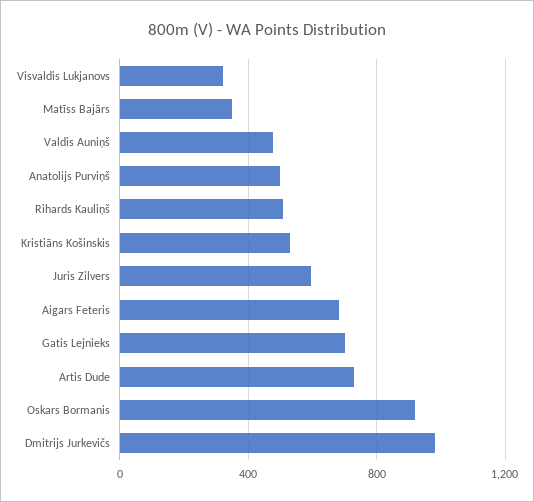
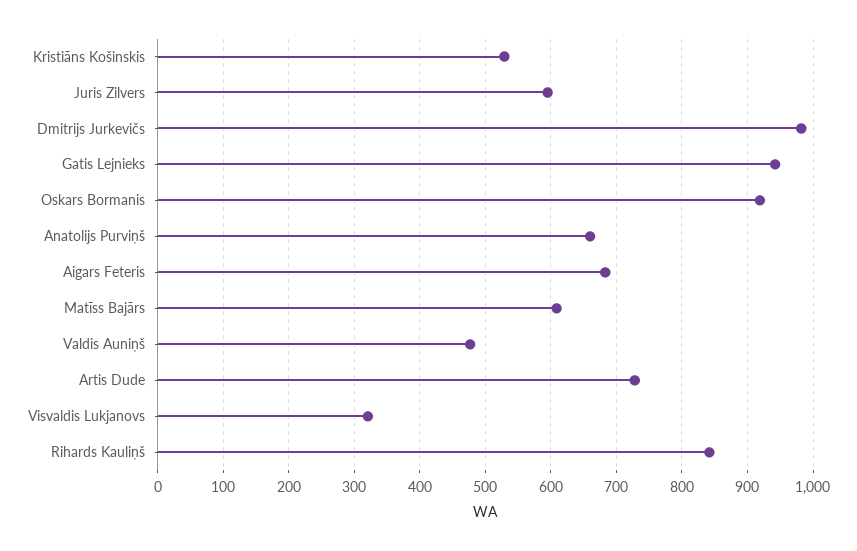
  {
    "Visvaldis Lukjanovs": 320,
-   "Matīss Bajārs": 350,
+   "Matīss Bajārs": 610,
    "Valdis Auniņš": 480,
-   "Anatolijs Purviņš": 500,
+   "Anatolijs Purviņš": 660,
-   "Rihards Kauliņš": 500,
+   "Rihards Kauliņš": 840,
    "Kristiāns Košinskis": 530,
    "Juris Zilvers": 600,
    "Aigars Feteris": 680,
-   "Gatis Lejnieks": 700,
+   "Gatis Lejnieks": 940,
    "Artis Dude": 730,
    "Oskars Bormanis": 920,
    "Dmitrijs Jurkevičs": 980
  }

